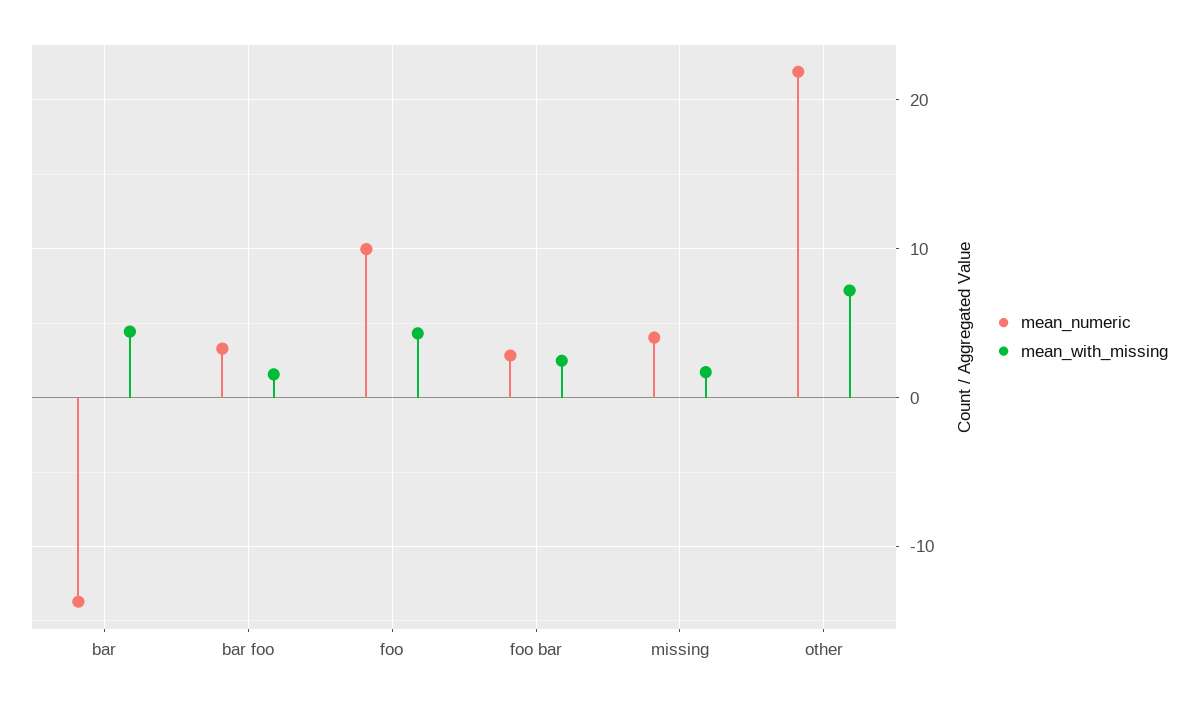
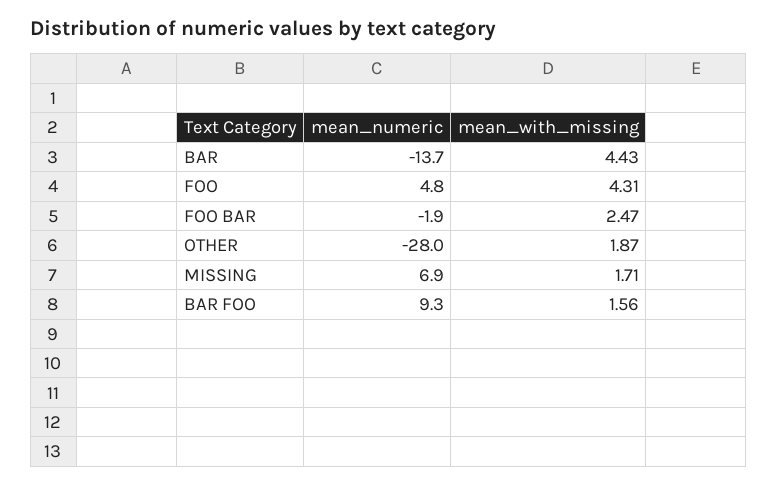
  {
    "mean_numeric": {
      "bar": -13.7,
-     "bar foo": 3,
+     "bar foo": 9.3,
-     "foo": 10,
+     "foo": 4.8,
-     "foo bar": 3,
+     "foo bar": -1.9,
-     "missing": 4,
+     "missing": 6.9,
-     "other": 22
+     "other": -28
    },
    "mean_with_missing": {
      "bar": 4.43,
      "bar foo": 1.56,
      "foo": 4.31,
      "foo bar": 2.47,
      "missing": 1.71,
-     "other": 7
+     "other": 1.87
    }
  }

